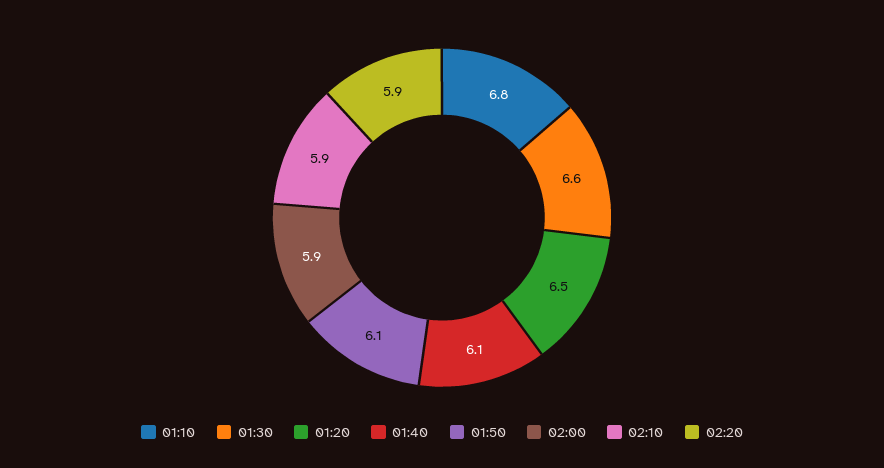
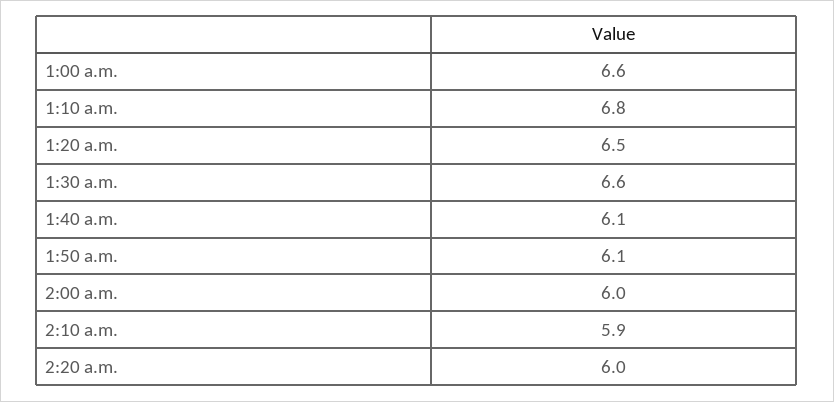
  {
    "01:10": 6.8,
    "01:30": 6.6,
    "01:20": 6.5,
    "01:40": 6.1,
    "01:50": 6.1,
-   "02:00": 5.9,
+   "02:00": 6,
    "02:10": 5.9,
-   "02:20": 5.9
+   "02:20": 6,
+   "1:00 a.m.": 6.6
  }

